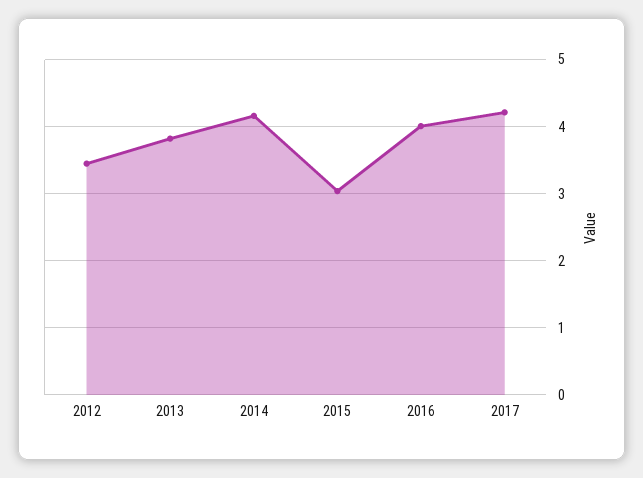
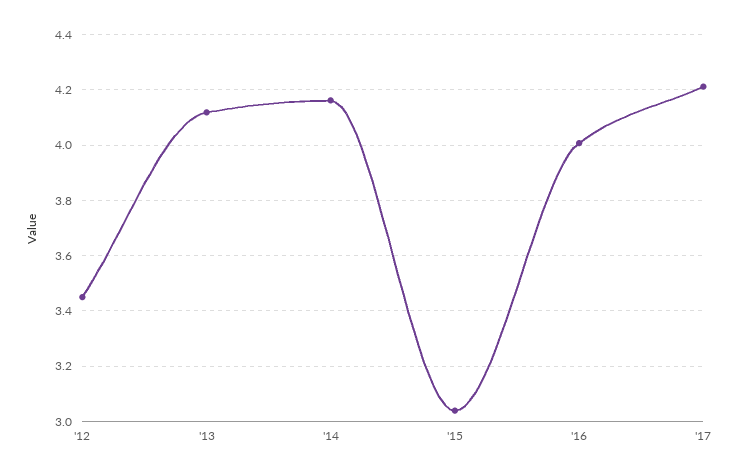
  {
    "2012": 3.45,
-   "2013": 3.8,
+   "2013": 4.125,
    "2014": 4.15,
    "2015": 3.05,
    "2016": 4,
    "2017": 4.2
  }

